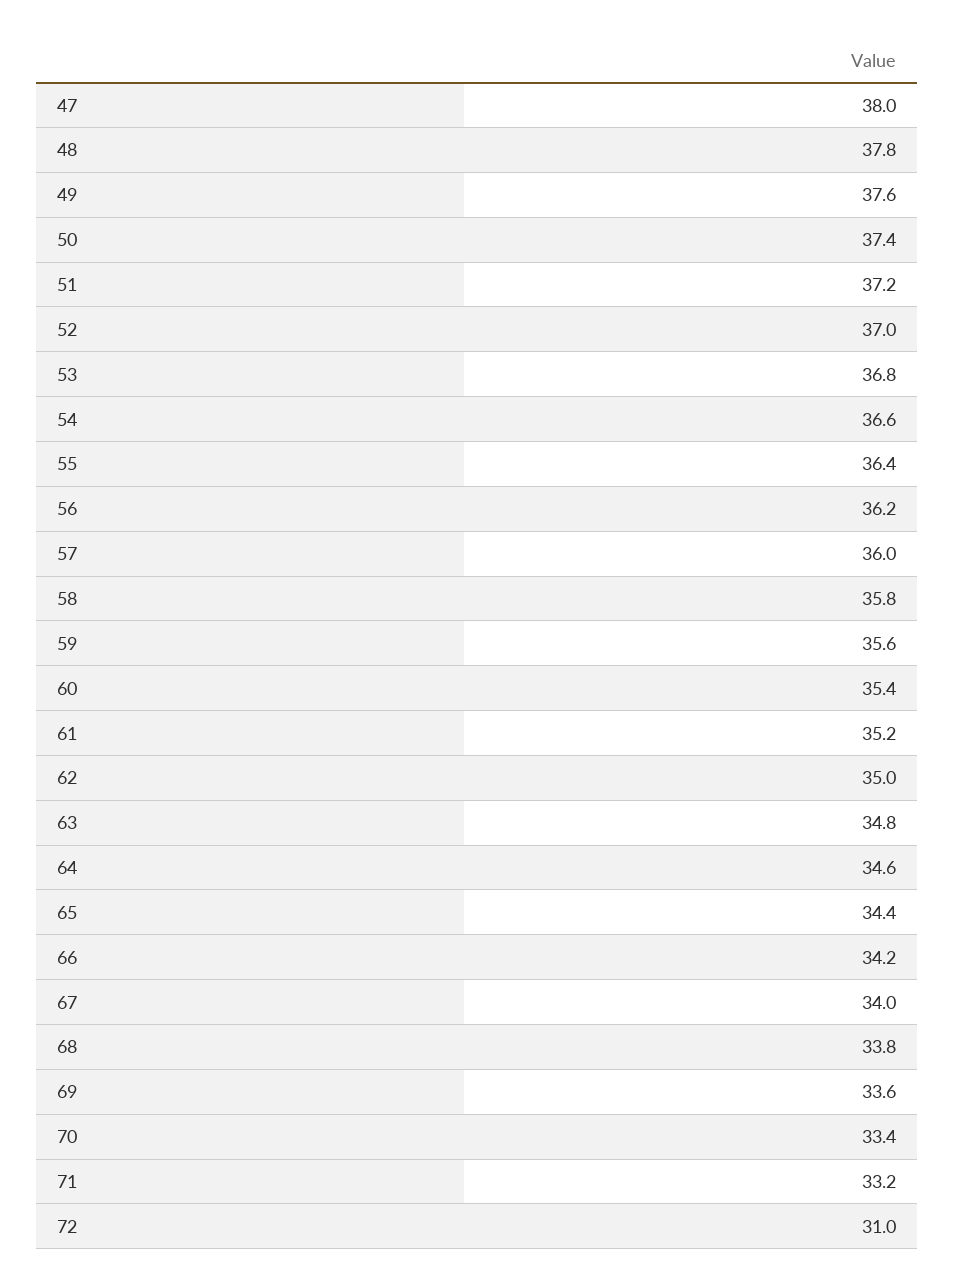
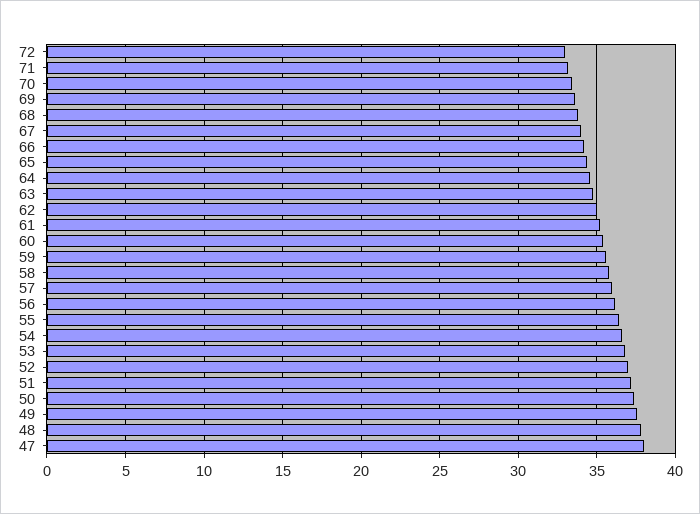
  {
    "47": 38,
    "48": 37.8,
    "49": 37.6,
    "50": 37.4,
    "51": 37.2,
    "52": 37,
    "53": 36.8,
    "54": 36.6,
    "55": 36.4,
    "56": 36.2,
    "57": 36,
    "58": 35.8,
    "59": 35.6,
    "60": 35.4,
    "61": 35.2,
    "62": 35,
    "63": 34.8,
    "64": 34.6,
    "65": 34.4,
    "66": 34.2,
    "67": 34,
    "68": 33.8,
    "69": 33.6,
    "70": 33.4,
    "71": 33.2,
-   "72": 31
+   "72": 33
  }

